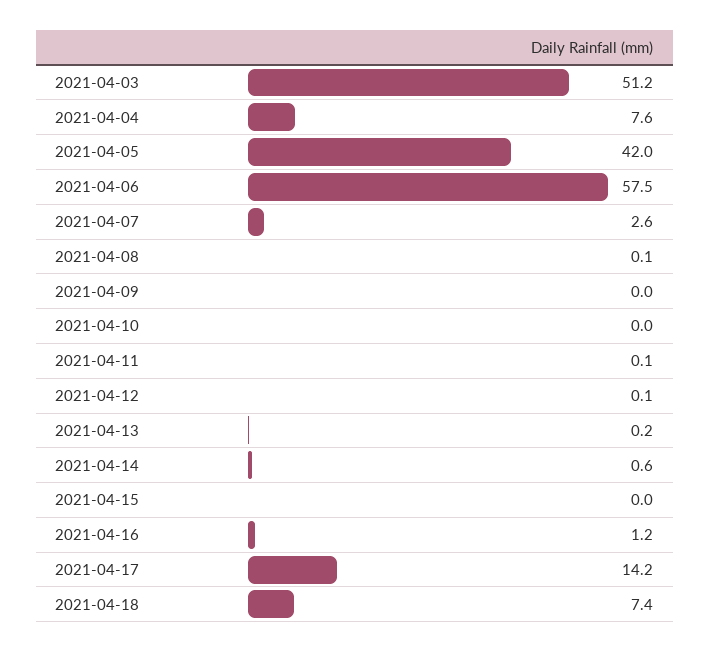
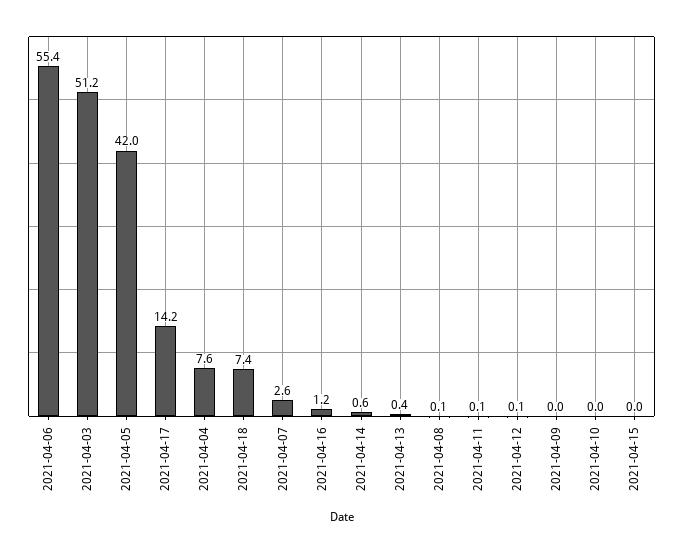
  {
    "2021-04-03": 51.2,
    "2021-04-04": 7.6,
    "2021-04-05": 42,
-   "2021-04-06": 57.5,
+   "2021-04-06": 55.4,
    "2021-04-07": 2.6,
    "2021-04-08": 0.1,
    "2021-04-09": 0,
    "2021-04-10": 0,
    "2021-04-11": 0.1,
    "2021-04-12": 0.1,
-   "2021-04-13": 0.2,
+   "2021-04-13": 0.4,
    "2021-04-14": 0.6,
    "2021-04-15": 0,
    "2021-04-16": 1.2,
    "2021-04-17": 14.2,
    "2021-04-18": 7.4
  }

